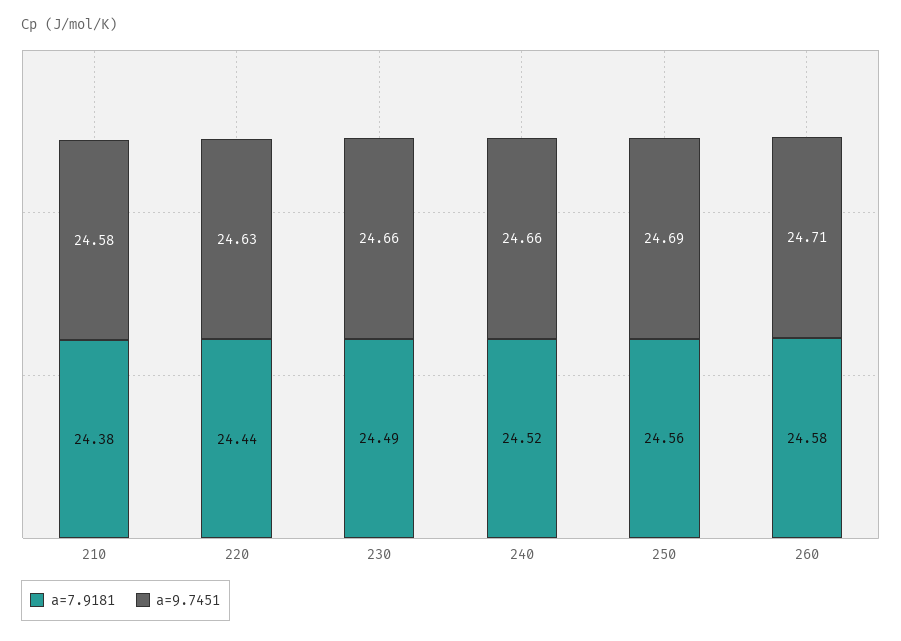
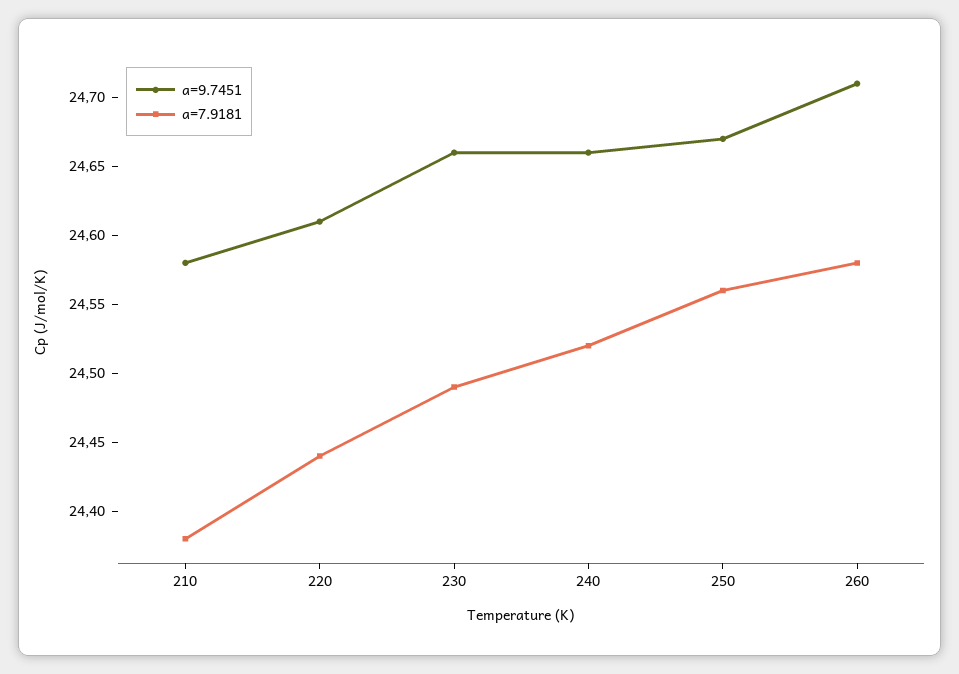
  {
    "a=7.9181": {
      "210": 24.38,
      "220": 24.44,
      "230": 24.49,
      "240": 24.52,
      "250": 24.56,
      "260": 24.58
    },
    "a=9.7451": {
      "210": 24.58,
-     "220": 24.63,
+     "220": 24.61,
      "230": 24.66,
      "240": 24.66,
-     "250": 24.69,
+     "250": 24.67,
      "260": 24.71
    }
  }

